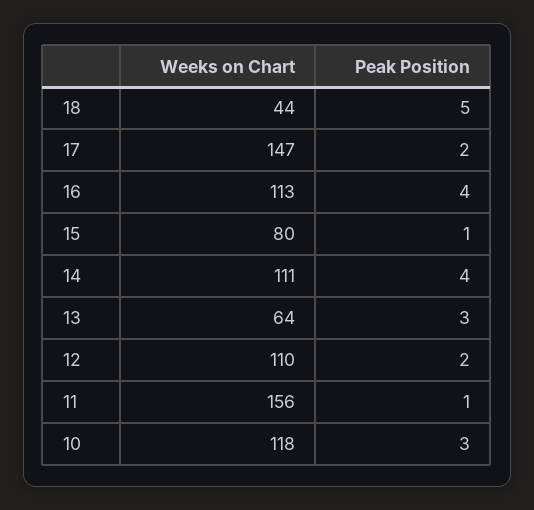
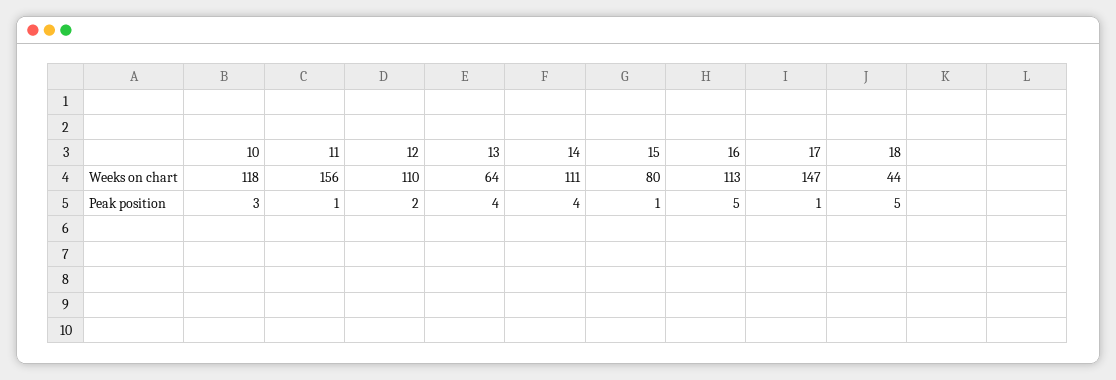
  {
    "Weeks on Chart": {
      "18": 44,
      "17": 147,
      "16": 113,
      "15": 80,
      "14": 111,
      "13": 64,
      "12": 110,
      "11": 156,
      "10": 118
    },
    "Peak Position": {
      "18": 5,
-     "17": 2,
+     "17": 1,
-     "16": 4,
+     "16": 5,
      "15": 1,
      "14": 4,
-     "13": 3,
+     "13": 4,
      "12": 2,
      "11": 1,
      "10": 3
    }
  }

